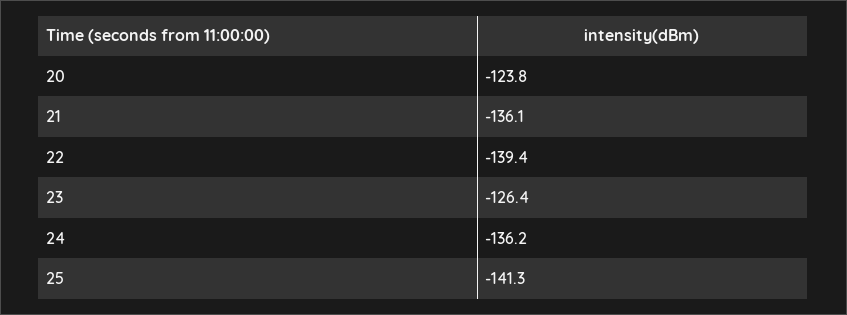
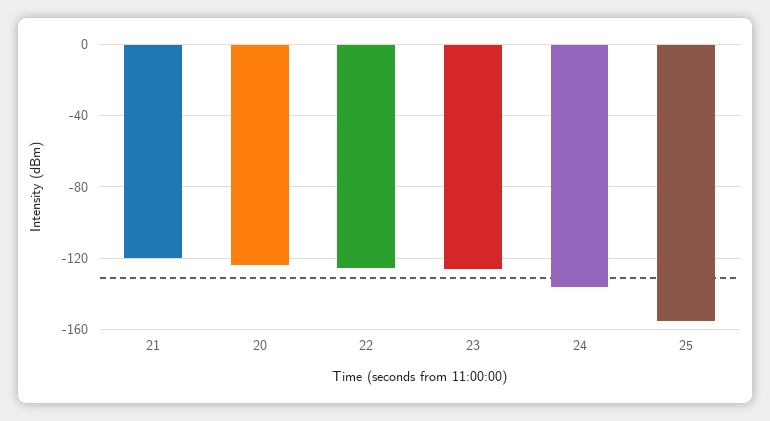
  {
    "20": -123.8,
-   "21": -136.1,
+   "21": -120,
-   "22": -139.4,
+   "22": -125,
    "23": -126.4,
    "24": -136.2,
-   "25": -141.3
+   "25": -155
  }

